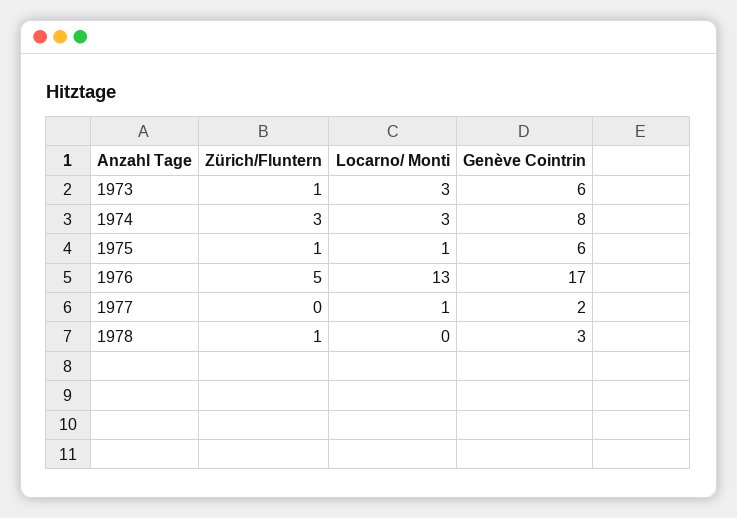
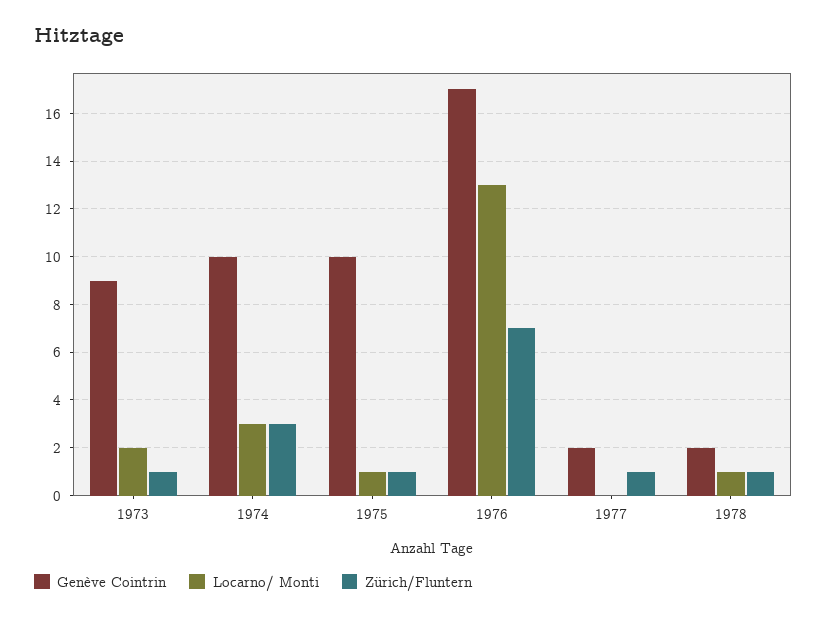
  {
    "Zürich/Fluntern": {
      "1973": 1,
      "1974": 3,
      "1975": 1,
-     "1976": 5,
+     "1976": 7,
-     "1977": 0,
+     "1977": 1,
      "1978": 1
    },
    "Locarno/ Monti": {
-     "1973": 3,
+     "1973": 2,
      "1974": 3,
      "1975": 1,
      "1976": 13,
-     "1977": 1,
+     "1977": 0,
-     "1978": 0
+     "1978": 1
    },
    "Genève Cointrin": {
-     "1973": 6,
+     "1973": 9,
-     "1974": 8,
+     "1974": 10,
-     "1975": 6,
+     "1975": 10,
      "1976": 17,
      "1977": 2,
-     "1978": 3
+     "1978": 2
    }
  }

